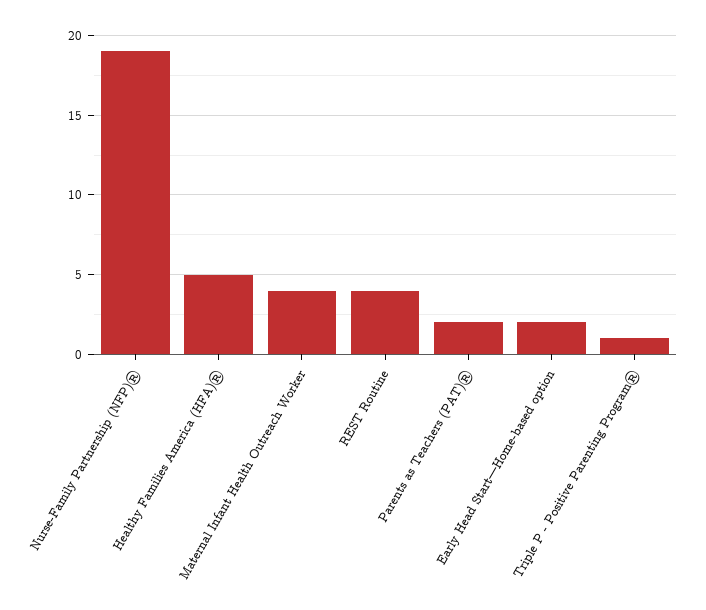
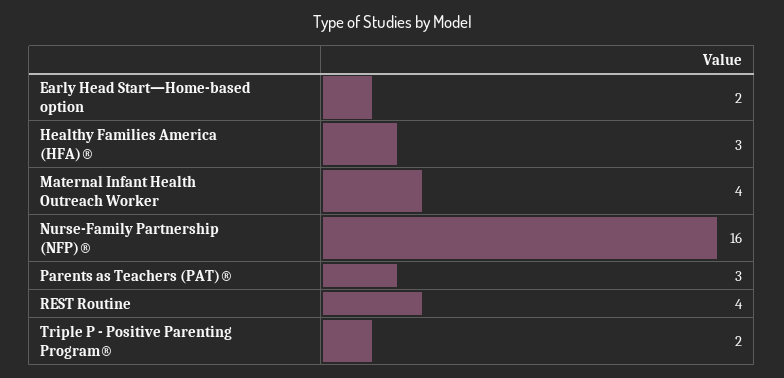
  {
-   "Nurse-Family Partnership (NFP)®": 19,
+   "Nurse-Family Partnership (NFP)®": 16,
-   "Healthy Families America (HFA)®": 5,
+   "Healthy Families America (HFA)®": 3,
    "Maternal Infant Health Outreach Worker": 4,
    "REST Routine": 4,
-   "Parents as Teachers (PAT)®": 2,
+   "Parents as Teachers (PAT)®": 3,
    "Early Head Start—Home-based option": 2,
-   "Triple P - Positive Parenting Program®": 1
+   "Triple P - Positive Parenting Program®": 2
  }

